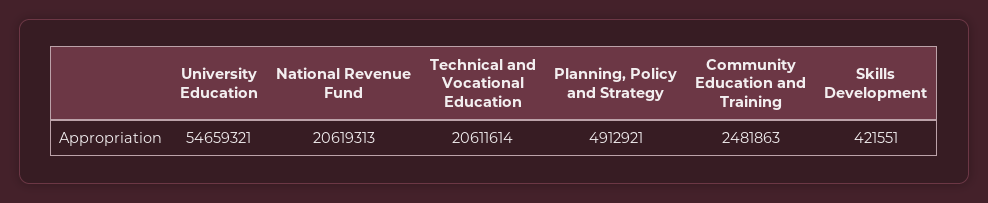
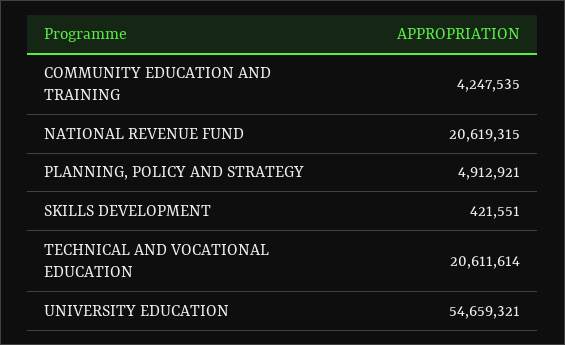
  {
    "University Education": 54659321,
-   "National Revenue Fund": 20619313,
+   "National Revenue Fund": 20619315,
    "Technical and Vocational Education": 20611614,
    "Planning, Policy and Strategy": 4912921,
-   "Community Education and Training": 2481863,
+   "Community Education and Training": 4247535,
    "Skills Development": 421551
  }

